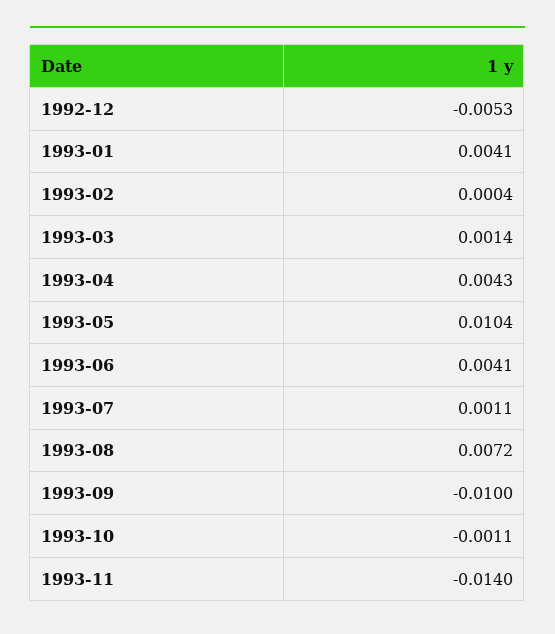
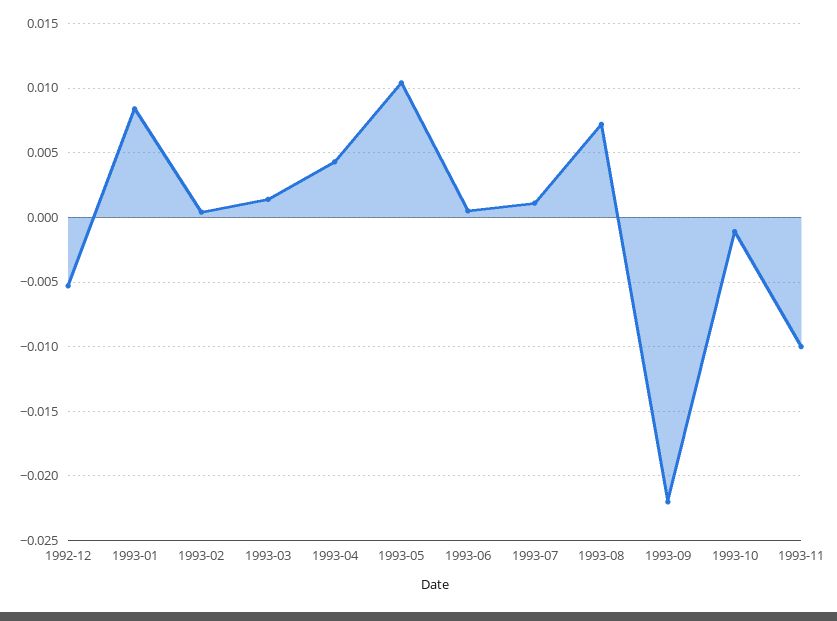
  {
    "1992-12": -0.0053,
-   "1993-01": 0.0041,
+   "1993-01": 0.0085,
    "1993-02": 0.0004,
    "1993-03": 0.0014,
    "1993-04": 0.0043,
    "1993-05": 0.0104,
-   "1993-06": 0.0041,
+   "1993-06": 0.0005,
    "1993-07": 0.0011,
    "1993-08": 0.0072,
-   "1993-09": -0.01,
+   "1993-09": -0.022,
    "1993-10": -0.0011,
-   "1993-11": -0.014
+   "1993-11": -0.01
  }

